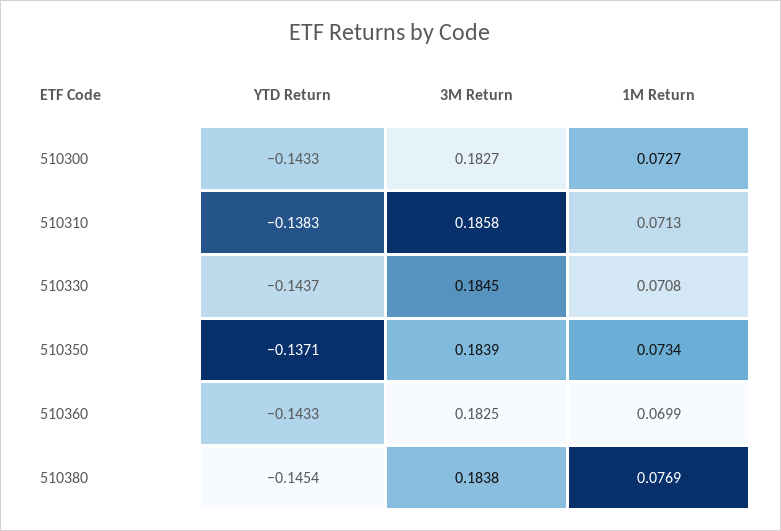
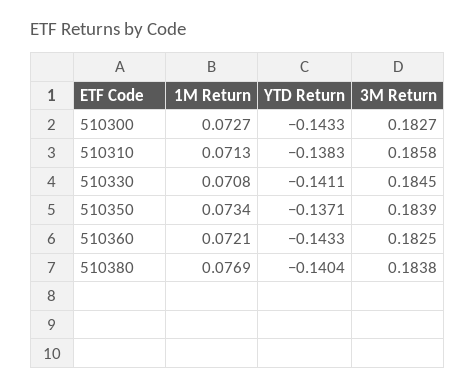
  {
    "YTD Return": {
      "510300": -0.1433,
      "510310": -0.1383,
-     "510330": -0.1437,
+     "510330": -0.1411,
      "510350": -0.1371,
      "510360": -0.1433,
-     "510380": -0.1454
+     "510380": -0.1404
    },
    "3M Return": {
      "510300": 0.1827,
      "510310": 0.1858,
      "510330": 0.1845,
      "510350": 0.1839,
      "510360": 0.1825,
      "510380": 0.1838
    },
    "1M Return": {
      "510300": 0.0727,
      "510310": 0.0713,
      "510330": 0.0708,
      "510350": 0.0734,
-     "510360": 0.0699,
+     "510360": 0.0721,
      "510380": 0.0769
    }
  }

